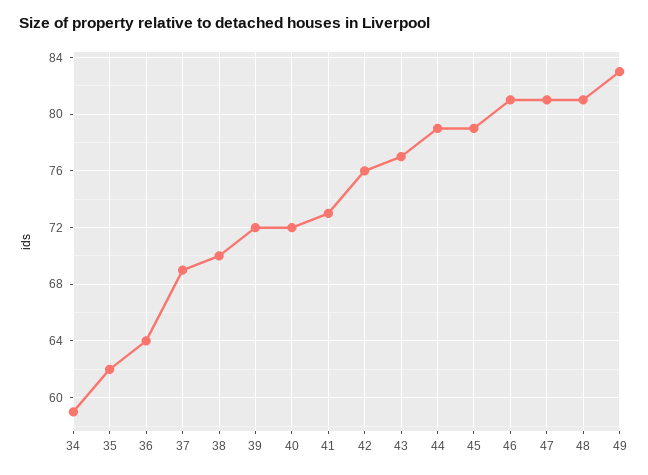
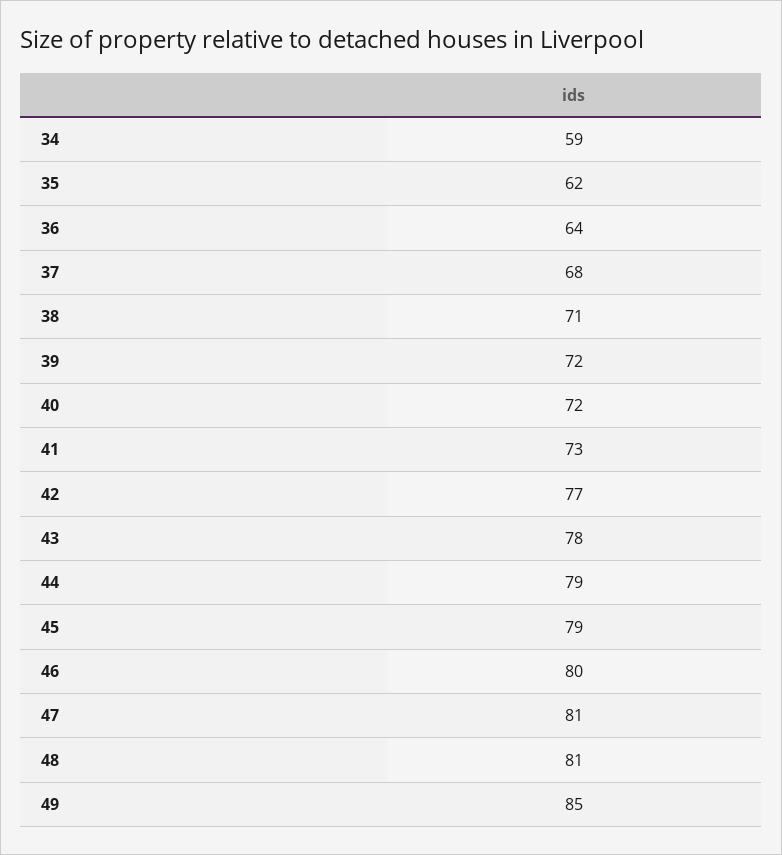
  {
    "34": 59,
    "35": 62,
    "36": 64,
-   "37": 69,
+   "37": 68,
-   "38": 70,
+   "38": 71,
    "39": 72,
    "40": 72,
    "41": 73,
-   "42": 76,
+   "42": 77,
-   "43": 77,
+   "43": 78,
    "44": 79,
    "45": 79,
-   "46": 81,
+   "46": 80,
    "47": 81,
    "48": 81,
-   "49": 83
+   "49": 85
  }

